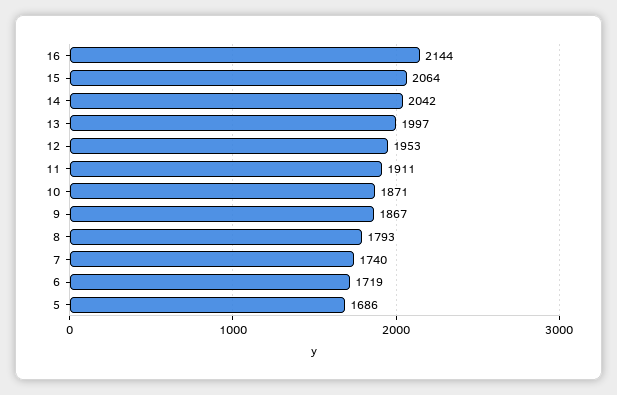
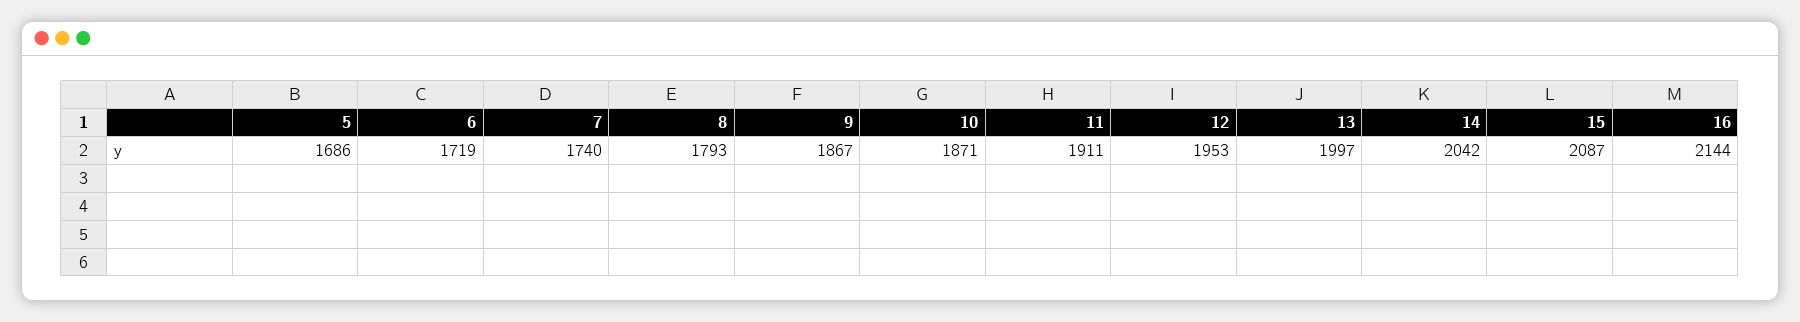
  {
    "16": 2144,
-   "15": 2064,
+   "15": 2087,
    "14": 2042,
    "13": 1997,
    "12": 1953,
    "11": 1911,
    "10": 1871,
    "9": 1867,
    "8": 1793,
    "7": 1740,
    "6": 1719,
    "5": 1686
  }

